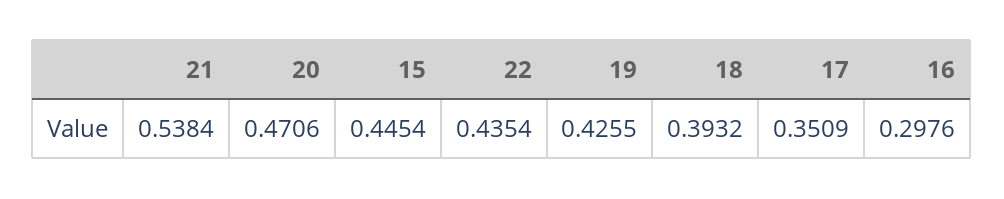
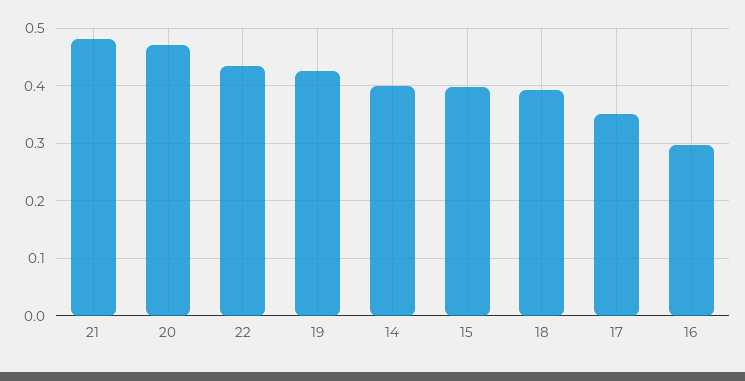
  {
-   "21": 0.5384,
+   "21": 0.48,
    "20": 0.4706,
-   "15": 0.4454,
+   "15": 0.4,
    "22": 0.4354,
    "19": 0.4255,
    "18": 0.3932,
    "17": 0.3509,
-   "16": 0.2976
+   "16": 0.2976,
+   "14": 0.4
  }

